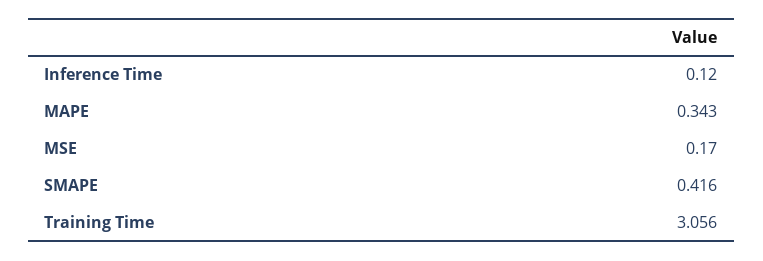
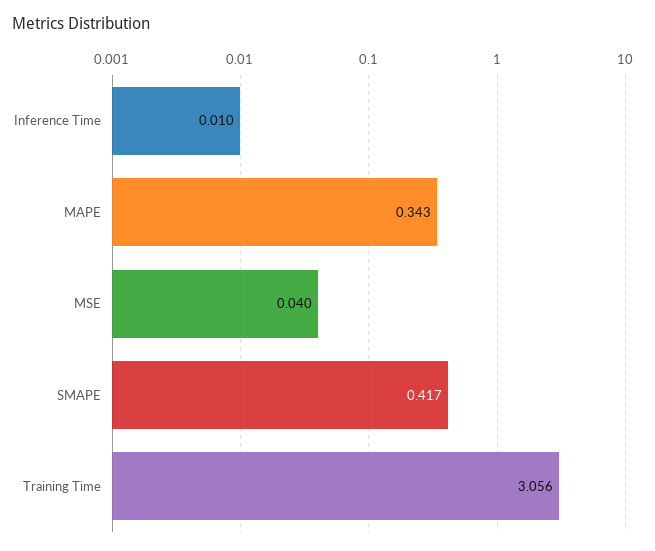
  {
-   "Inference Time": 0.12,
+   "Inference Time": 0.01,
    "MAPE": 0.343,
-   "MSE": 0.17,
+   "MSE": 0.04,
-   "SMAPE": 0.416,
+   "SMAPE": 0.417,
    "Training Time": 3.056
  }

